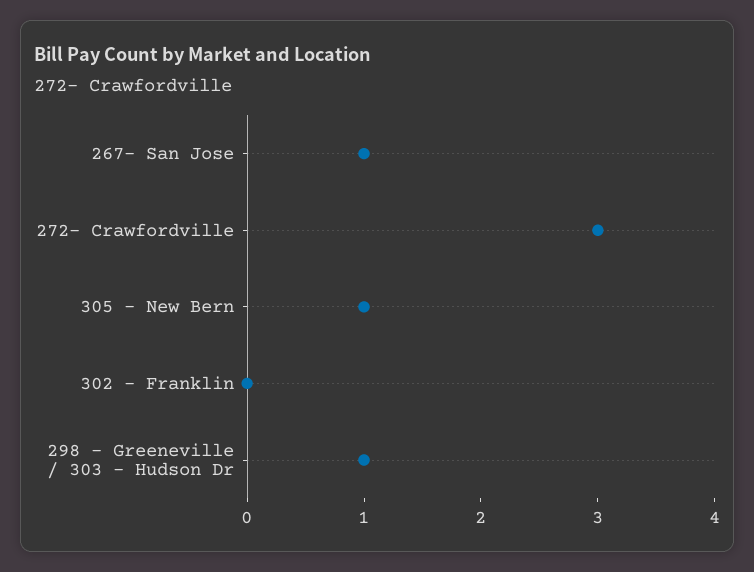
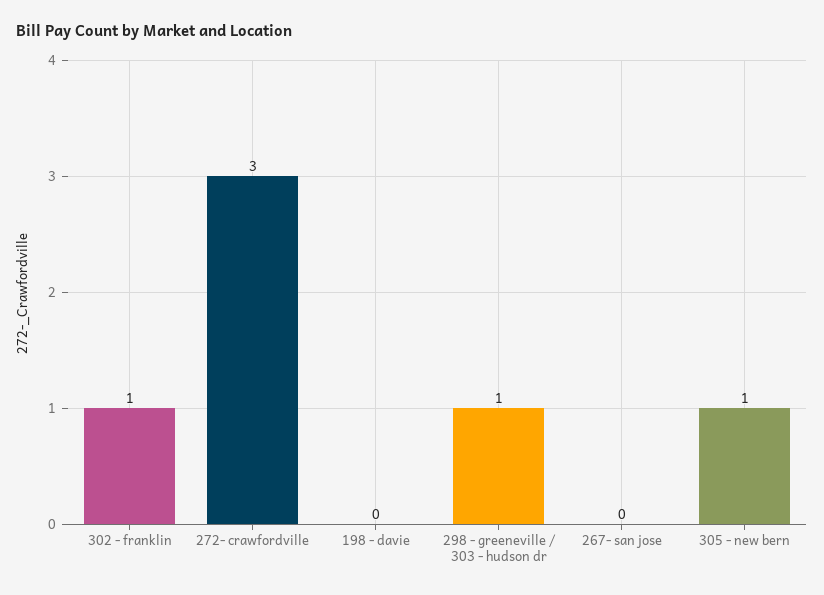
  {
-   "267- San Jose": 1,
+   "267- San Jose": 0,
    "272- Crawfordville": 3,
    "305 - New Bern": 1,
-   "302 - Franklin": 0,
+   "302 - Franklin": 1,
-   "298 - Greeneville / 303 - Hudson Dr": 1
+   "298 - Greeneville / 303 - Hudson Dr": 1,
+   "198 - davie": 0
  }

